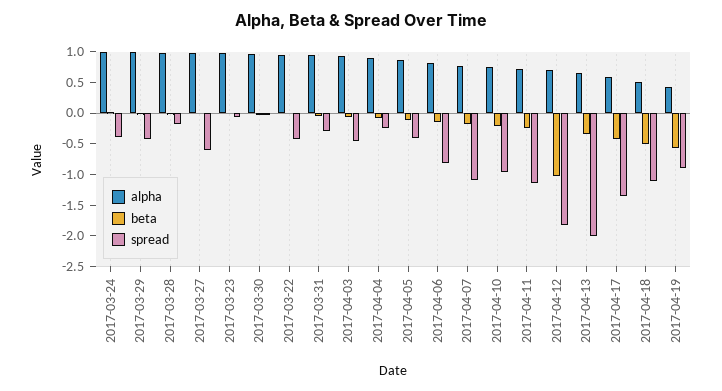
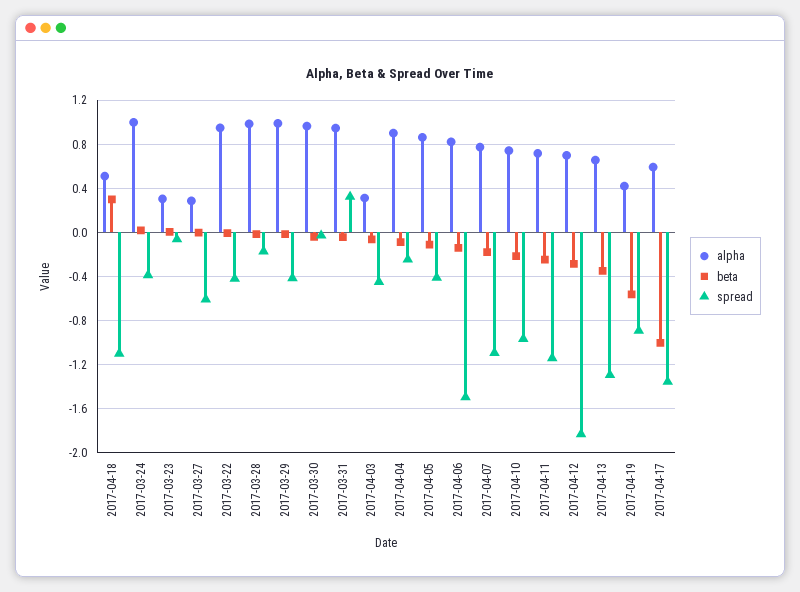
  {
    "alpha": {
      "2017-03-24": 1,
      "2017-03-29": 1,
      "2017-03-28": 1,
-     "2017-03-27": 1,
+     "2017-03-27": 0.3,
-     "2017-03-23": 1,
+     "2017-03-23": 0.3,
      "2017-03-30": 1,
      "2017-03-22": 0.9,
      "2017-03-31": 0.9,
-     "2017-04-03": 1,
+     "2017-04-03": 0.3,
      "2017-04-04": 0.9,
      "2017-04-05": 0.9,
      "2017-04-06": 0.8,
      "2017-04-07": 0.8,
      "2017-04-10": 0.7,
      "2017-04-11": 0.7,
      "2017-04-12": 0.7,
      "2017-04-13": 0.7,
      "2017-04-17": 0.6,
      "2017-04-18": 0.5,
      "2017-04-19": 0.4
    },
    "beta": {
      "2017-03-24": 0,
      "2017-03-29": 0,
      "2017-03-28": 0,
      "2017-03-27": 0,
      "2017-03-23": 0,
      "2017-03-30": 0,
      "2017-03-22": 0,
      "2017-03-31": 0,
      "2017-04-03": -0.1,
      "2017-04-04": -0.1,
      "2017-04-05": -0.1,
      "2017-04-06": -0.1,
      "2017-04-07": -0.2,
      "2017-04-10": -0.2,
      "2017-04-11": -0.2,
-     "2017-04-12": -1,
+     "2017-04-12": -0.3,
      "2017-04-13": -0.3,
-     "2017-04-17": -0.5,
+     "2017-04-17": -1,
-     "2017-04-18": -0.5,
+     "2017-04-18": 0.3,
      "2017-04-19": -0.6
    },
    "spread": {
      "2017-03-24": -0.4,
      "2017-03-29": -0.4,
      "2017-03-28": -0.2,
      "2017-03-27": -0.6,
      "2017-03-23": -0.1,
      "2017-03-30": 0,
      "2017-03-22": -0.4,
-     "2017-03-31": -0.25,
+     "2017-03-31": 0.3,
      "2017-04-03": -0.5,
      "2017-04-04": -0.2,
      "2017-04-05": -0.4,
-     "2017-04-06": -0.75,
+     "2017-04-06": -1.5,
      "2017-04-07": -1.1,
      "2017-04-10": -1,
      "2017-04-11": -1.1,
      "2017-04-12": -1.8,
-     "2017-04-13": -2,
+     "2017-04-13": -1.3,
      "2017-04-17": -1.4,
      "2017-04-18": -1.1,
      "2017-04-19": -0.9
    }
  }

